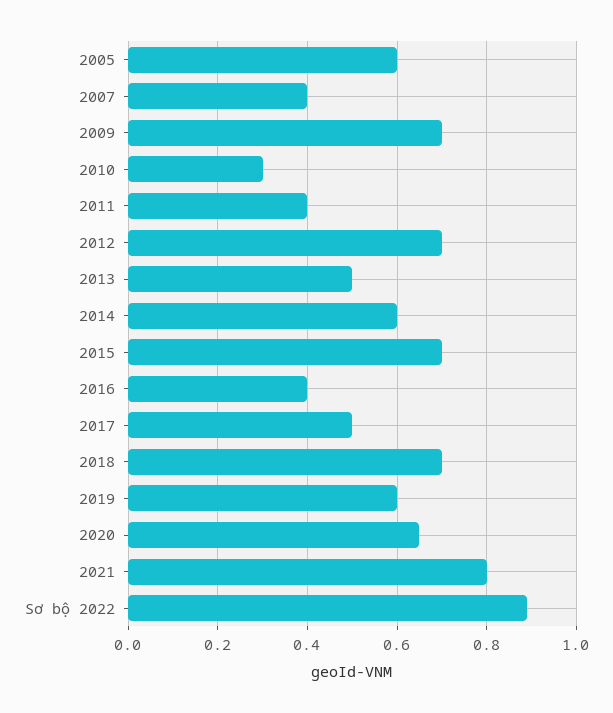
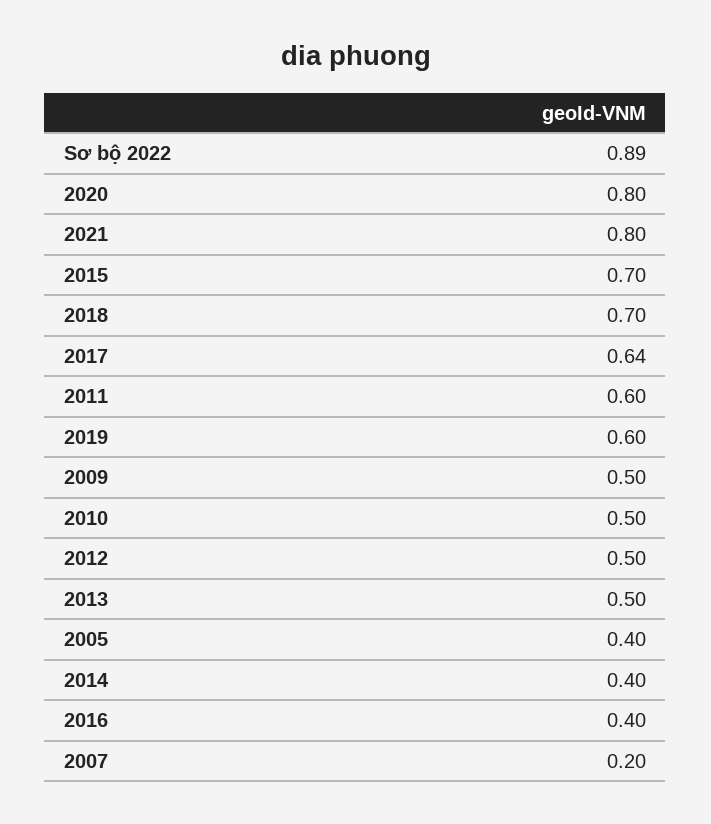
  {
-   "2005": 0.6,
+   "2005": 0.4,
-   "2007": 0.4,
+   "2007": 0.2,
-   "2009": 0.7,
+   "2009": 0.5,
-   "2010": 0.3,
+   "2010": 0.5,
-   "2011": 0.4,
+   "2011": 0.6,
-   "2012": 0.7,
+   "2012": 0.5,
    "2013": 0.5,
-   "2014": 0.6,
+   "2014": 0.4,
    "2015": 0.7,
    "2016": 0.4,
-   "2017": 0.5,
+   "2017": 0.64,
    "2018": 0.7,
    "2019": 0.6,
-   "2020": 0.65,
+   "2020": 0.8,
    "2021": 0.8,
    "Sơ bộ 2022": 0.89
  }

